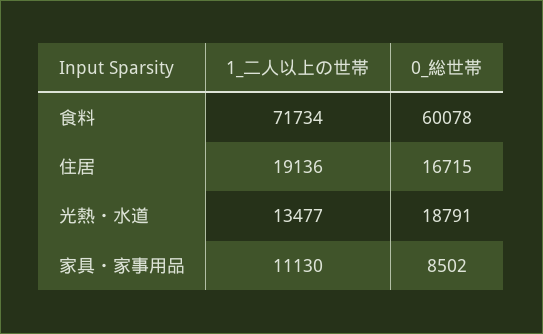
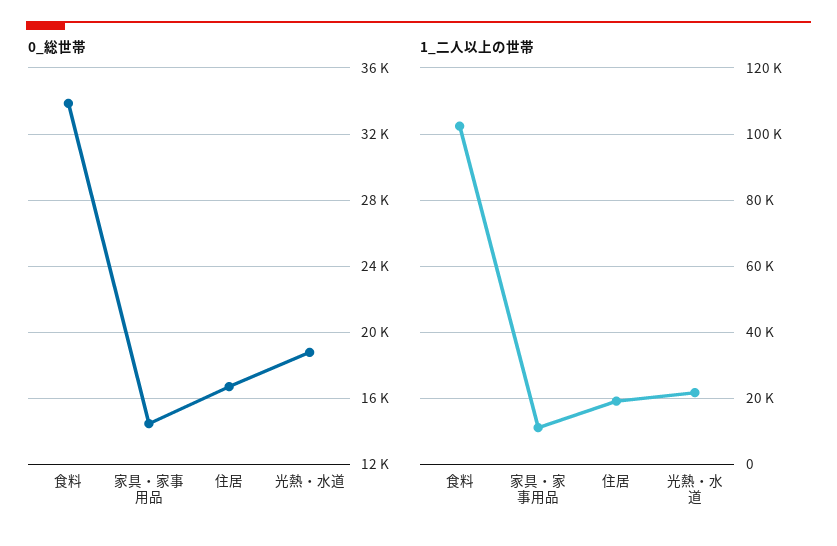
  {
    "1_二人以上の世帯": {
-     "食料": 71734,
+     "食料": 102000,
      "住居": 19136,
-     "光熱・水道": 13477,
+     "光熱・水道": 22000,
      "家具・家事用品": 11130
    },
    "0_総世帯": {
-     "食料": 60078,
+     "食料": 34000,
      "住居": 16715,
      "光熱・水道": 18791,
-     "家具・家事用品": 8502
+     "家具・家事用品": 14500
    }
  }

